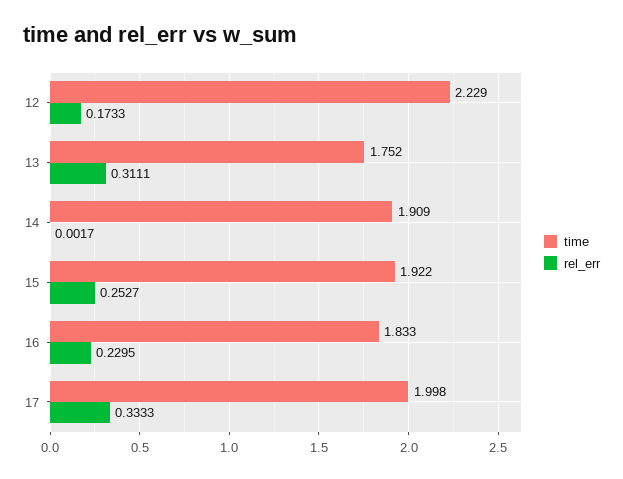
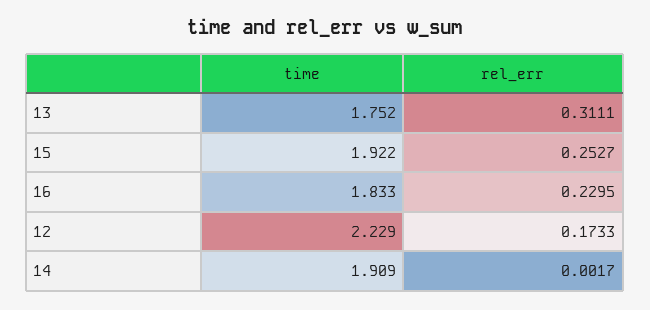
  {
    "time": {
      "12": 2.229,
      "13": 1.752,
      "14": 1.909,
      "15": 1.922,
-     "16": 1.833,
+     "16": 1.833
-     "17": 1.998
    },
    "rel_err": {
      "12": 0.1733,
      "13": 0.3111,
      "14": 0.0017,
      "15": 0.2527,
-     "16": 0.2295,
+     "16": 0.2295
-     "17": 0.3333
    }
  }

